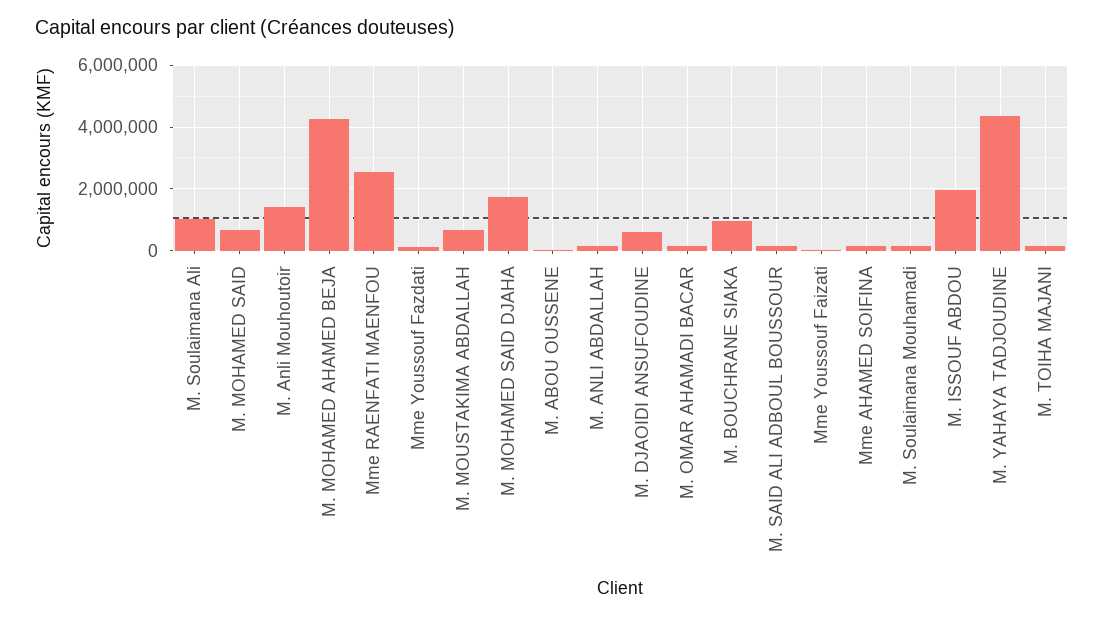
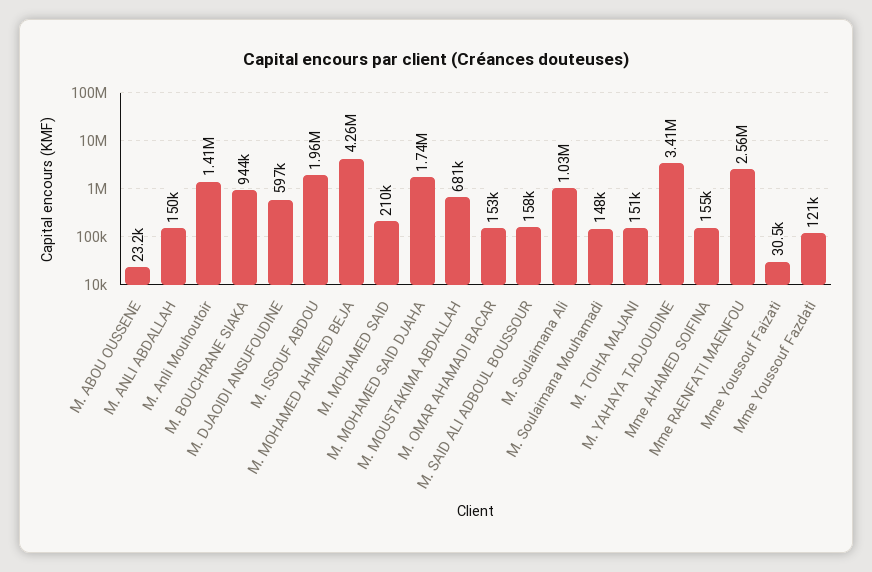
  {
    "M. Soulaimana Ali": 1030000,
-   "M. MOHAMED SAID": 600000,
+   "M. MOHAMED SAID": 210000,
    "M. Anli Mouhoutoir": 1410000,
    "M. MOHAMED AHAMED BEJA": 4260000,
    "Mme RAENFATI MAENFOU": 2560000,
    "Mme Youssouf Fazdati": 121000,
    "M. MOUSTAKIMA ABDALLAH": 681000,
    "M. MOHAMED SAID DJAHA": 1740000,
    "M. ABOU OUSSENE": 23200,
    "M. ANLI ABDALLAH": 150000,
    "M. DJAOIDI ANSUFOUDINE": 597000,
    "M. OMAR AHAMADI BACAR": 153000,
    "M. BOUCHRANE SIAKA": 944000,
    "M. SAID ALI ADBOUL BOUSSOUR": 158000,
    "Mme Youssouf Faizati": 30500,
    "Mme AHAMED SOIFINA": 155000,
    "M. Soulaimana Mouhamadi": 148000,
    "M. ISSOUF ABDOU": 1960000,
-   "M. YAHAYA TADJOUDINE": 4400000,
+   "M. YAHAYA TADJOUDINE": 3410000,
    "M. TOIHA MAJANI": 151000
  }

